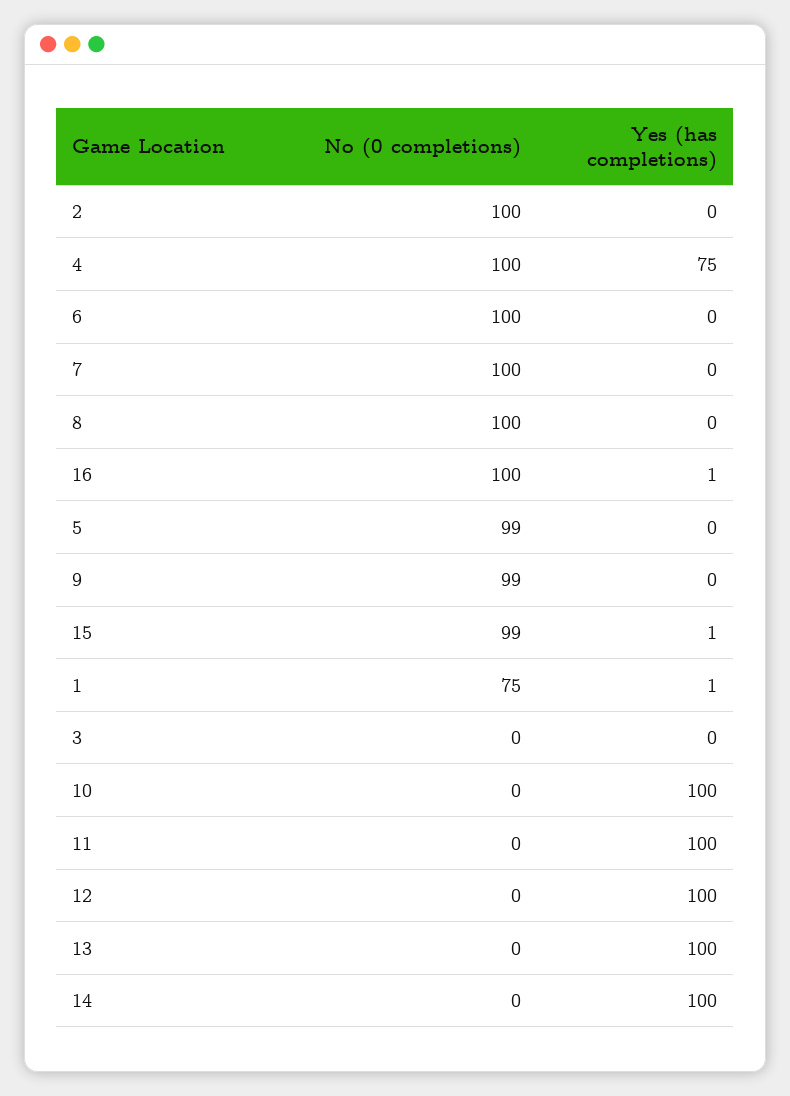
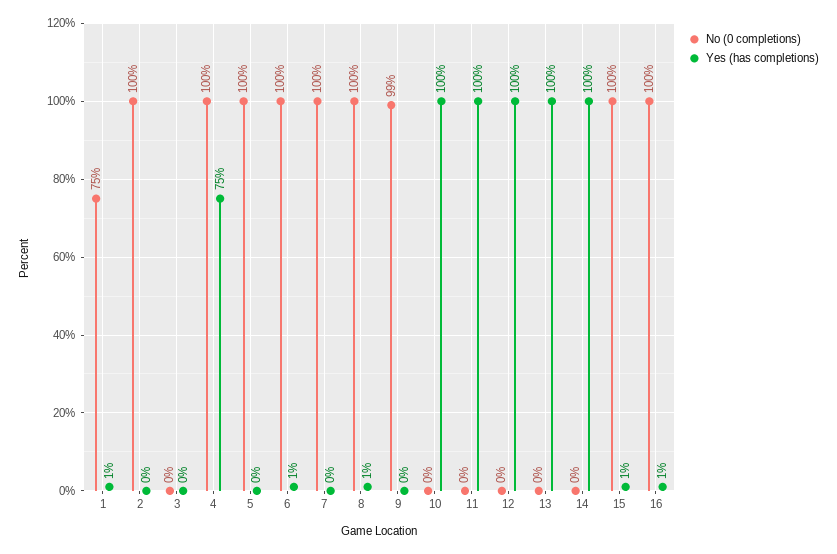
  {
    "No (0 completions)": {
      "2": 100,
      "4": 100,
      "6": 100,
      "7": 100,
      "8": 100,
      "16": 100,
-     "5": 99,
+     "5": 100,
      "9": 99,
-     "15": 99,
+     "15": 100,
      "1": 75,
      "3": 0,
      "10": 0,
      "11": 0,
      "12": 0,
      "13": 0,
      "14": 0
    },
    "Yes (has completions)": {
      "2": 0,
      "4": 75,
-     "6": 0,
+     "6": 1,
      "7": 0,
-     "8": 0,
+     "8": 1,
      "16": 1,
      "5": 0,
      "9": 0,
      "15": 1,
      "1": 1,
      "3": 0,
      "10": 100,
      "11": 100,
      "12": 100,
      "13": 100,
      "14": 100
    }
  }

